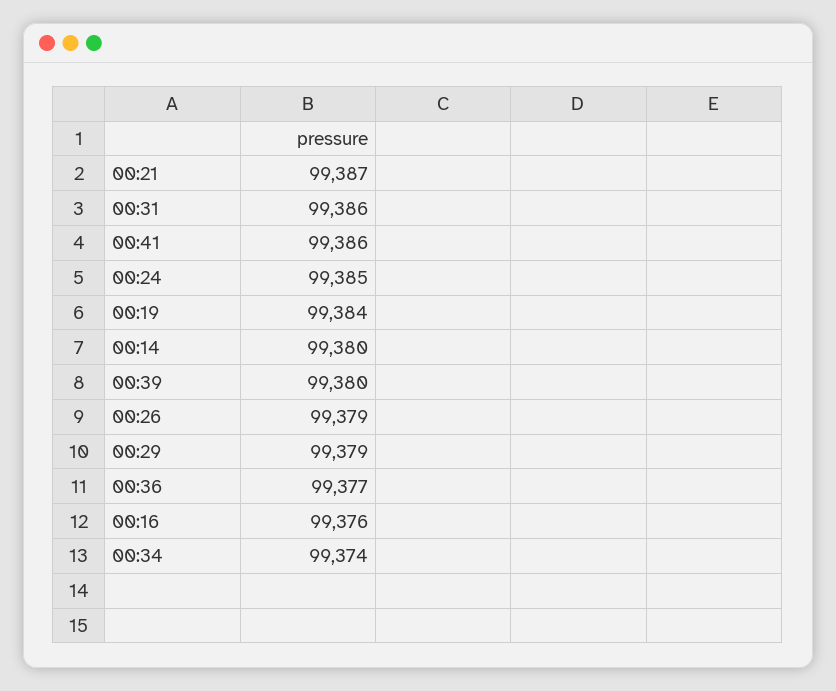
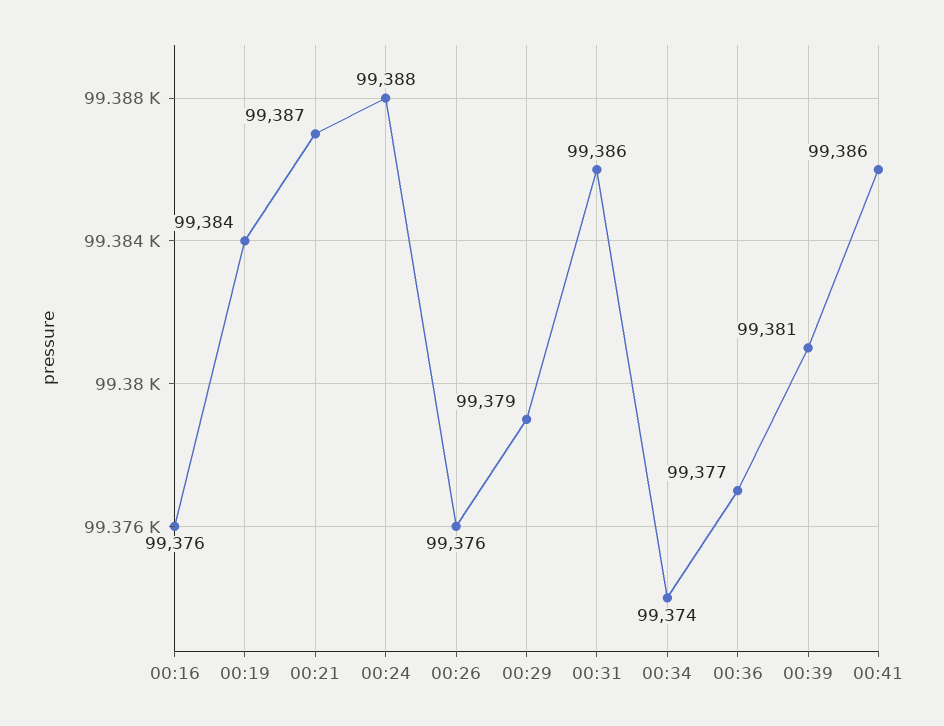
  {
    "00:21": 99387,
    "00:31": 99386,
    "00:41": 99386,
-   "00:24": 99385,
+   "00:24": 99388,
    "00:19": 99384,
-   "00:14": 99380,
-   "00:39": 99380,
+   "00:39": 99381,
-   "00:26": 99379,
+   "00:26": 99376,
    "00:29": 99379,
    "00:36": 99377,
    "00:16": 99376,
    "00:34": 99374
  }

